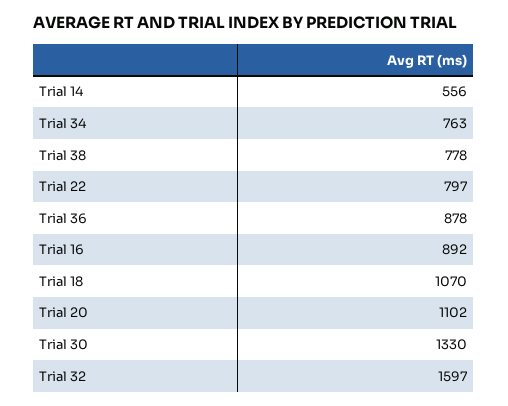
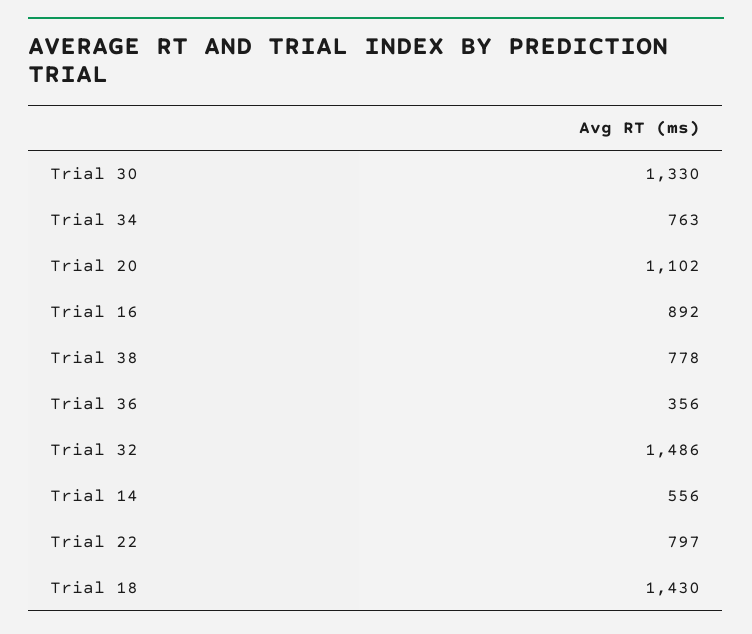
  {
    "Trial 14": 556,
    "Trial 34": 763,
    "Trial 38": 778,
    "Trial 22": 797,
-   "Trial 36": 878,
+   "Trial 36": 356,
    "Trial 16": 892,
-   "Trial 18": 1070,
+   "Trial 18": 1430,
    "Trial 20": 1102,
    "Trial 30": 1330,
-   "Trial 32": 1597
+   "Trial 32": 1486
  }

